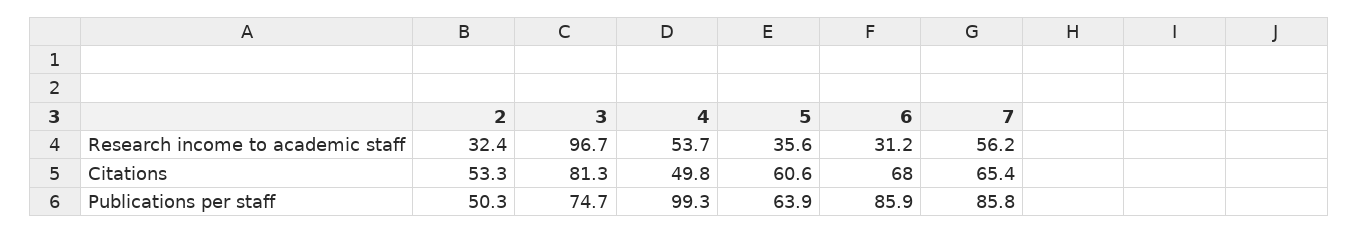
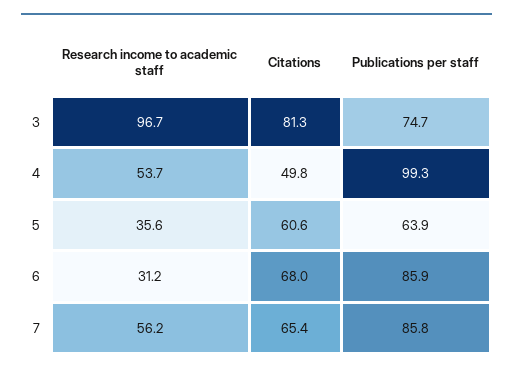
  {
-   "2": {
-     "Research income to academic staff": 32.4,
-     "Citations": 53.3,
-     "Publications per staff": 50.3
-   },
    "3": {
      "Research income to academic staff": 96.7,
      "Citations": 81.3,
      "Publications per staff": 74.7
    },
    "4": {
      "Research income to academic staff": 53.7,
      "Citations": 49.8,
      "Publications per staff": 99.3
    },
    "5": {
      "Research income to academic staff": 35.6,
      "Citations": 60.6,
      "Publications per staff": 63.9
    },
    "6": {
      "Research income to academic staff": 31.2,
      "Citations": 68,
      "Publications per staff": 85.9
    },
    "7": {
      "Research income to academic staff": 56.2,
      "Citations": 65.4,
      "Publications per staff": 85.8
    }
  }

